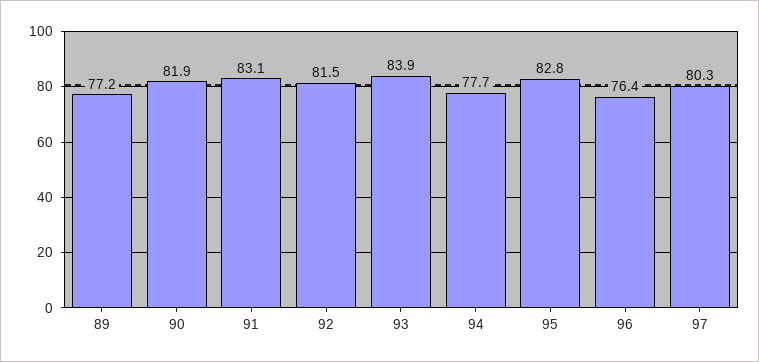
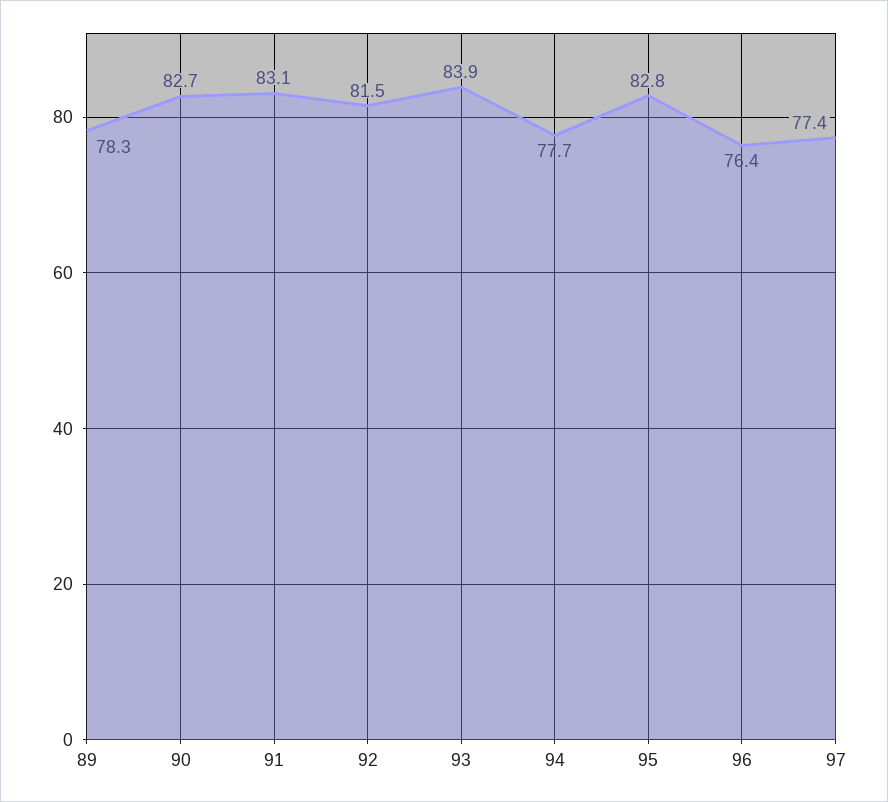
  {
-   "89": 77.2,
+   "89": 78.3,
-   "90": 81.9,
+   "90": 82.7,
    "91": 83.1,
    "92": 81.5,
    "93": 83.9,
    "94": 77.7,
    "95": 82.8,
    "96": 76.4,
-   "97": 80.3
+   "97": 77.4
  }

